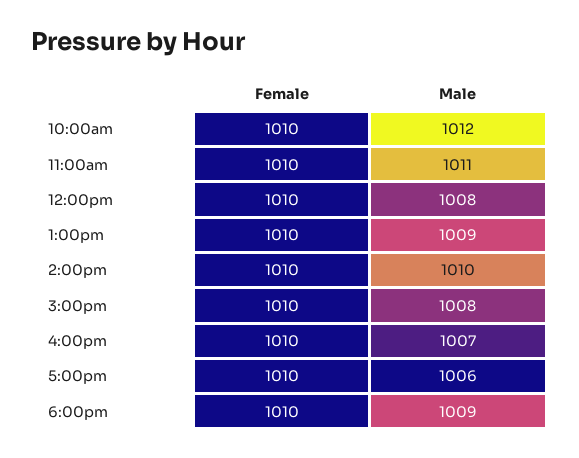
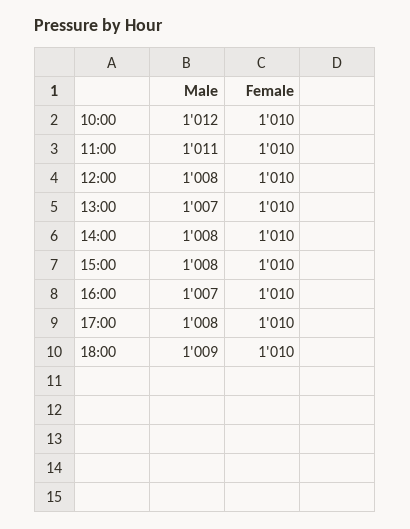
  {
    "Female": {
      "10:00am": 1010,
      "11:00am": 1010,
      "12:00pm": 1010,
      "1:00pm": 1010,
      "2:00pm": 1010,
      "3:00pm": 1010,
      "4:00pm": 1010,
      "5:00pm": 1010,
      "6:00pm": 1010
    },
    "Male": {
      "10:00am": 1012,
      "11:00am": 1011,
      "12:00pm": 1008,
-     "1:00pm": 1009,
+     "1:00pm": 1007,
-     "2:00pm": 1010,
+     "2:00pm": 1008,
      "3:00pm": 1008,
      "4:00pm": 1007,
-     "5:00pm": 1006,
+     "5:00pm": 1008,
      "6:00pm": 1009
    }
  }

